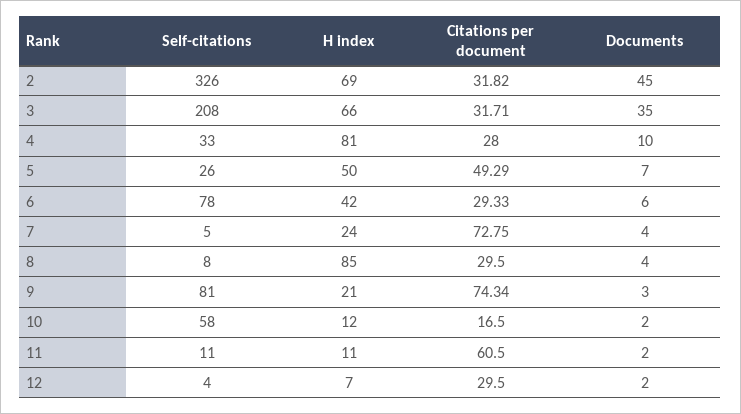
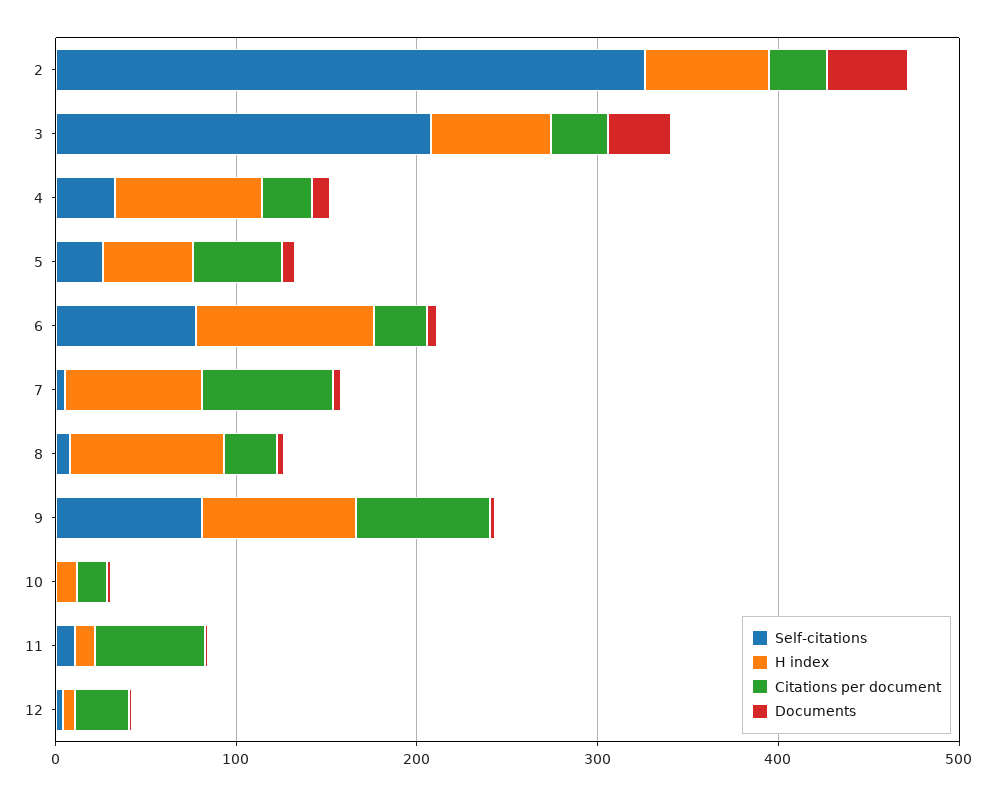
  {
    "Self-citations": {
      "2": 326,
      "3": 208,
      "4": 33,
      "5": 26,
      "6": 78,
      "7": 5,
      "8": 8,
      "9": 81,
-     "10": 58,
+     "10": 0,
      "11": 11,
      "12": 4
    },
    "H index": {
      "2": 69,
      "3": 66,
      "4": 81,
      "5": 50,
-     "6": 42,
+     "6": 100,
-     "7": 24,
+     "7": 80,
      "8": 85,
-     "9": 21,
+     "9": 80,
      "10": 12,
      "11": 11,
      "12": 7
    },
    "Citations per document": {
      "2": 31.82,
      "3": 31.71,
      "4": 28,
      "5": 49.29,
      "6": 29.33,
      "7": 72.75,
      "8": 29.5,
      "9": 74.34,
      "10": 16.5,
      "11": 60.5,
      "12": 29.5
    },
    "Documents": {
      "2": 45,
      "3": 35,
      "4": 10,
      "5": 7,
      "6": 6,
      "7": 4,
      "8": 4,
      "9": 3,
      "10": 2,
      "11": 2,
      "12": 2
    }
  }

